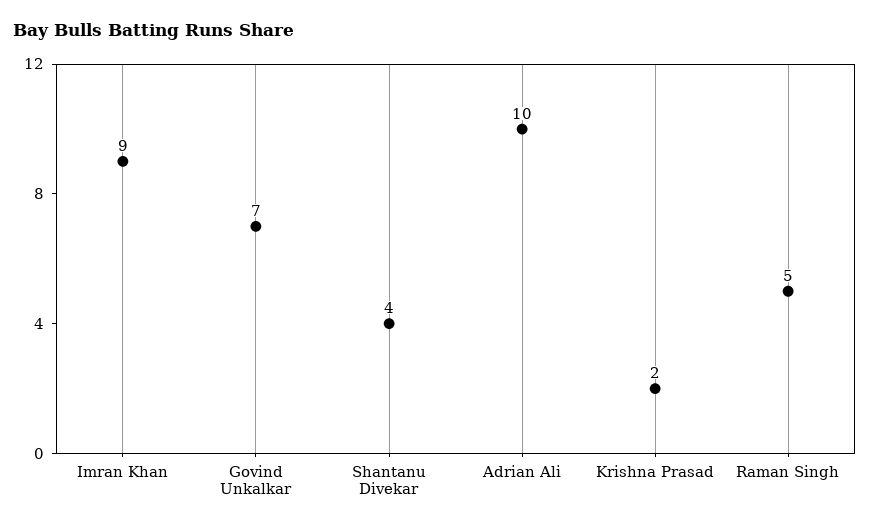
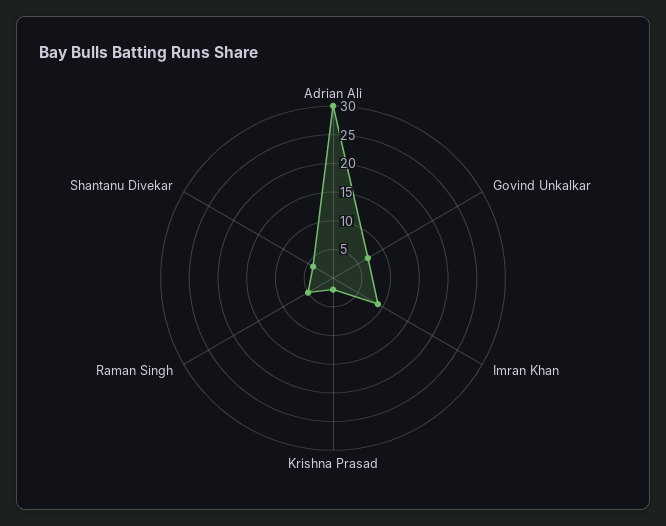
  {
    "Imran Khan": 9,
    "Govind Unkalkar": 7,
    "Shantanu Divekar": 4,
-   "Adrian Ali": 10,
+   "Adrian Ali": 30,
    "Krishna Prasad": 2,
    "Raman Singh": 5
  }

